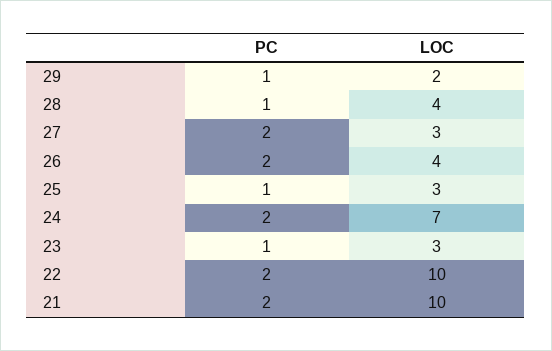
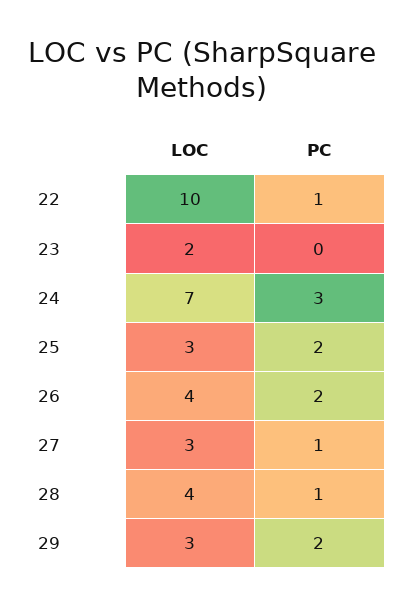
  {
    "PC": {
-     "29": 1,
+     "29": 2,
      "28": 1,
-     "27": 2,
+     "27": 1,
      "26": 2,
-     "25": 1,
+     "25": 2,
-     "24": 2,
+     "24": 3,
-     "23": 1,
+     "23": 0,
-     "22": 2,
+     "22": 1
-     "21": 2
    },
    "LOC": {
-     "29": 2,
+     "29": 3,
      "28": 4,
      "27": 3,
      "26": 4,
      "25": 3,
      "24": 7,
-     "23": 3,
+     "23": 2,
-     "22": 10,
+     "22": 10
-     "21": 10
    }
  }

